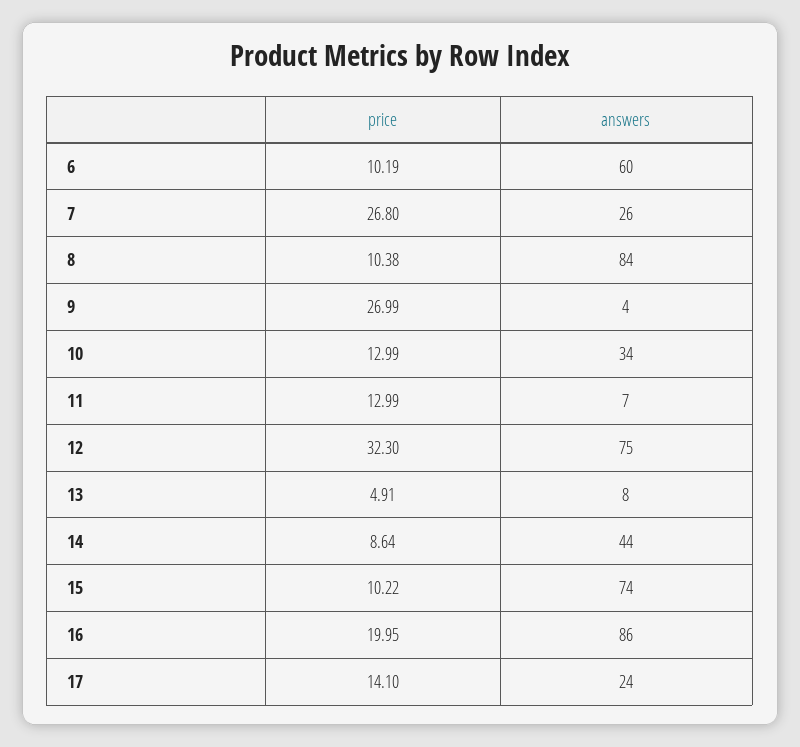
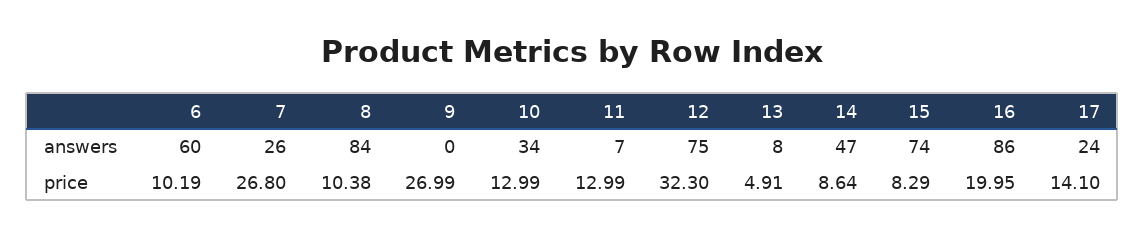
  {
    "price": {
      "6": 10.19,
      "7": 26.8,
      "8": 10.38,
      "9": 26.99,
      "10": 12.99,
      "11": 12.99,
      "12": 32.3,
      "13": 4.91,
      "14": 8.64,
-     "15": 10.22,
+     "15": 8.29,
      "16": 19.95,
      "17": 14.1
    },
    "answers": {
      "6": 60,
      "7": 26,
      "8": 84,
-     "9": 4,
+     "9": 0,
      "10": 34,
      "11": 7,
      "12": 75,
      "13": 8,
-     "14": 44,
+     "14": 47,
      "15": 74,
      "16": 86,
      "17": 24
    }
  }

